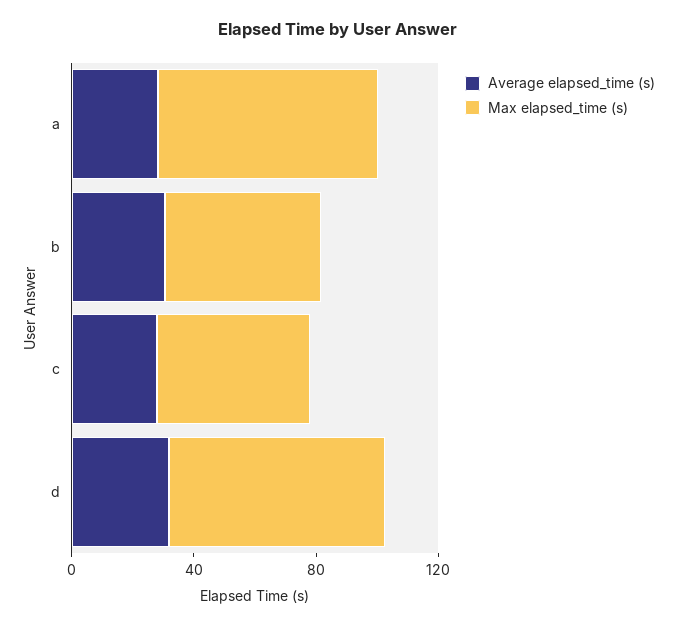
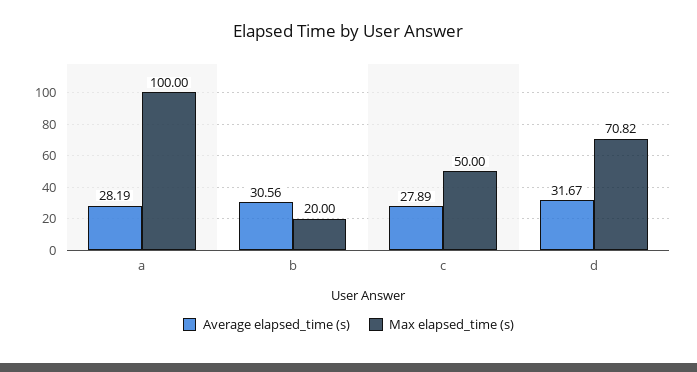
  {
    "Average elapsed_time (s)": {
      "a": 28.19,
      "b": 30.56,
      "c": 27.89,
      "d": 31.67
    },
    "Max elapsed_time (s)": {
-     "a": 70,
+     "a": 100,
-     "b": 50,
+     "b": 20,
      "c": 50,
      "d": 70.82
    }
  }

